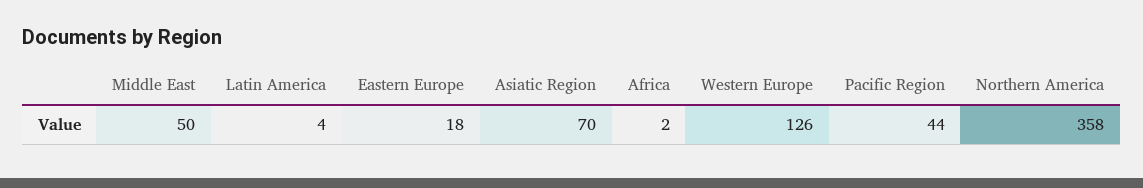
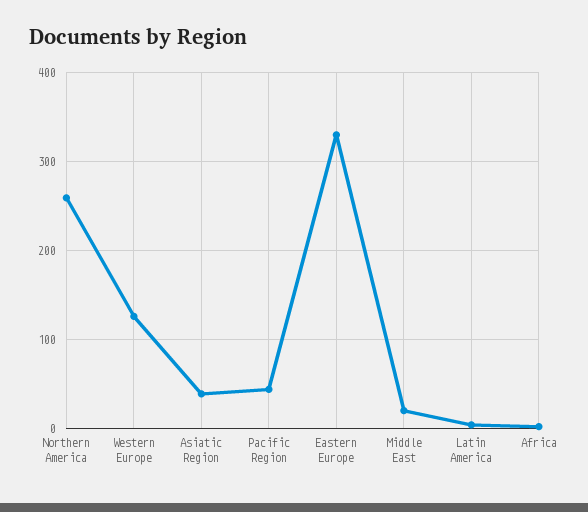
  {
-   "Middle East": 50,
+   "Middle East": 20,
    "Latin America": 4,
-   "Eastern Europe": 18,
+   "Eastern Europe": 330,
-   "Asiatic Region": 70,
+   "Asiatic Region": 40,
    "Africa": 2,
    "Western Europe": 126,
    "Pacific Region": 44,
-   "Northern America": 358
+   "Northern America": 260
  }

